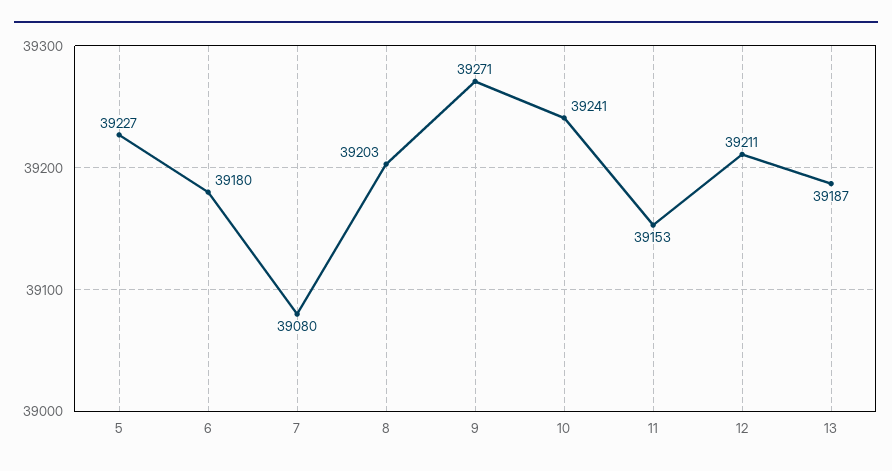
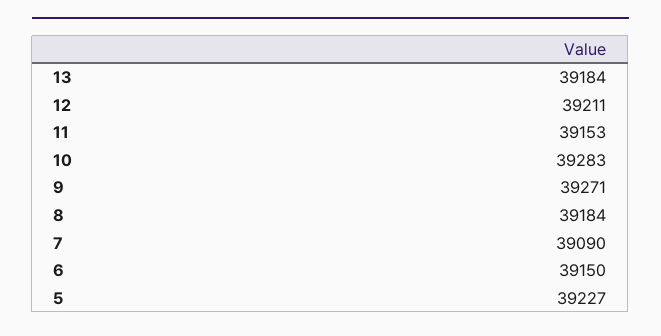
  {
    "5": 39227,
-   "6": 39180,
+   "6": 39150,
-   "7": 39080,
+   "7": 39090,
-   "8": 39203,
+   "8": 39184,
    "9": 39271,
-   "10": 39241,
+   "10": 39283,
    "11": 39153,
    "12": 39211,
-   "13": 39187
+   "13": 39184
  }

